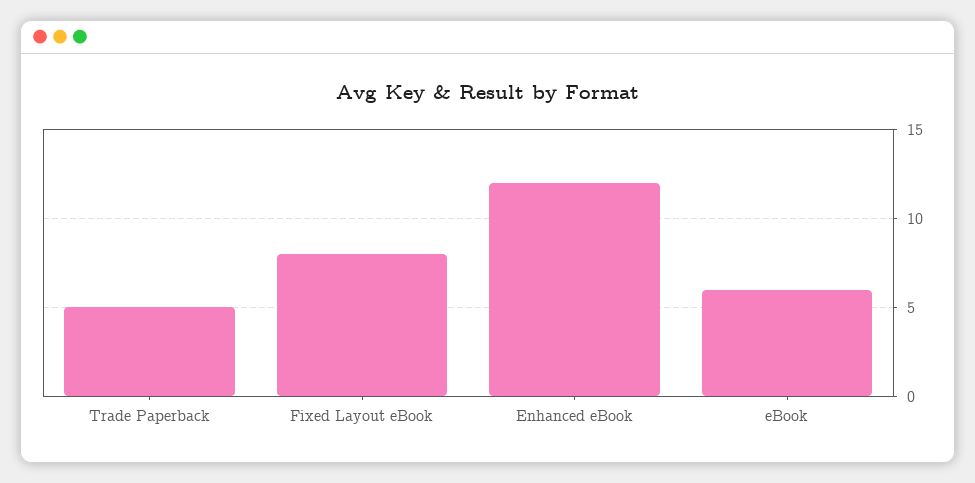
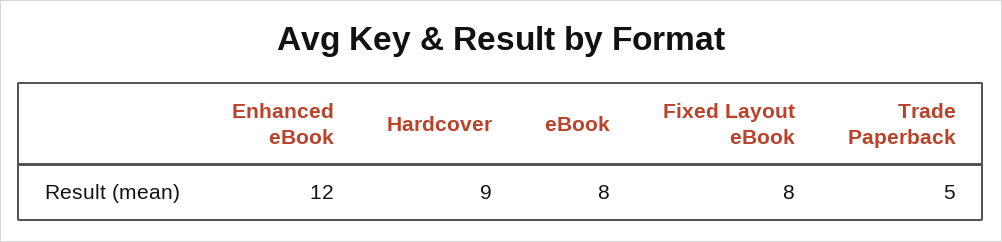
  {
    "Trade Paperback": 5,
    "Fixed Layout eBook": 8,
    "Enhanced eBook": 12,
-   "eBook": 6
+   "eBook": 8,
+   "Hardcover": 9
  }

